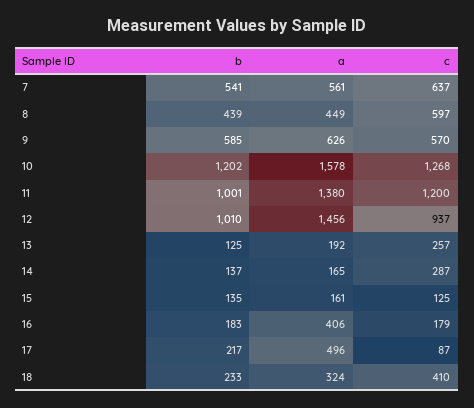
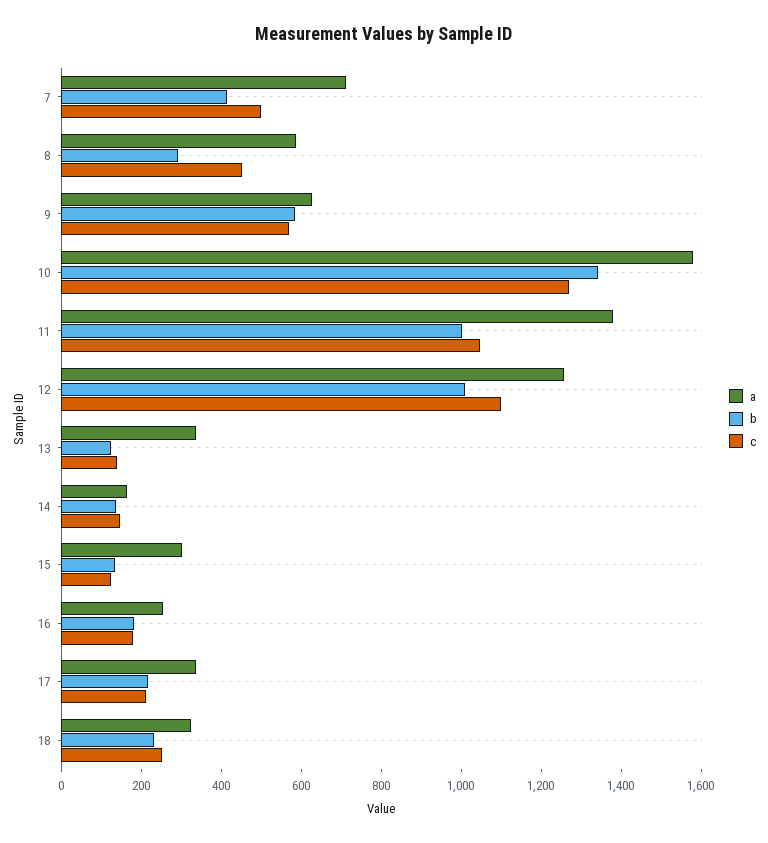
  {
    "b": {
-     "7": 541,
+     "7": 400,
-     "8": 439,
+     "8": 300,
      "9": 585,
-     "10": 1202,
+     "10": 1350,
      "11": 1001,
      "12": 1010,
      "13": 125,
      "14": 137,
      "15": 135,
      "16": 183,
      "17": 217,
      "18": 233
    },
    "a": {
-     "7": 561,
+     "7": 700,
-     "8": 449,
+     "8": 600,
      "9": 626,
      "10": 1578,
      "11": 1380,
-     "12": 1456,
+     "12": 1250,
-     "13": 192,
+     "13": 350,
      "14": 165,
-     "15": 161,
+     "15": 300,
-     "16": 406,
+     "16": 250,
-     "17": 496,
+     "17": 350,
      "18": 324
    },
    "c": {
-     "7": 637,
+     "7": 500,
-     "8": 597,
+     "8": 450,
      "9": 570,
      "10": 1268,
-     "11": 1200,
+     "11": 1050,
-     "12": 937,
+     "12": 1100,
-     "13": 257,
+     "13": 150,
-     "14": 287,
+     "14": 150,
      "15": 125,
      "16": 179,
-     "17": 87,
+     "17": 200,
-     "18": 410
+     "18": 250
    }
  }

